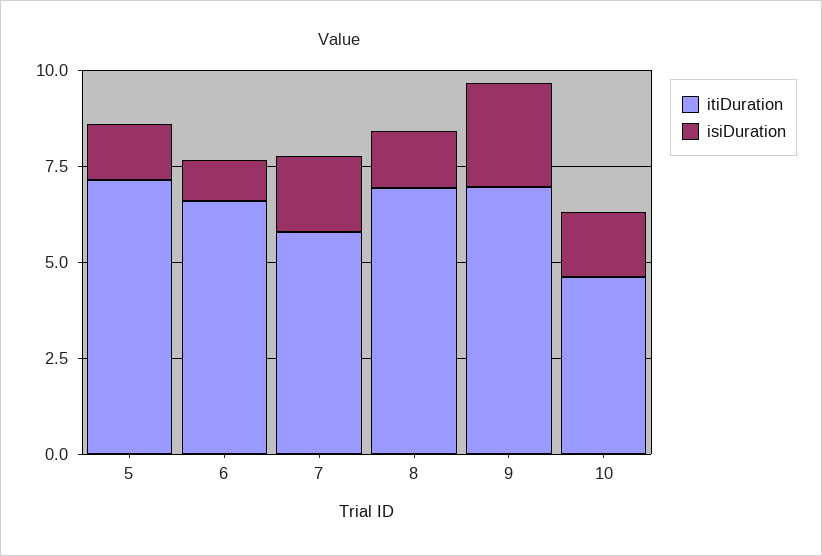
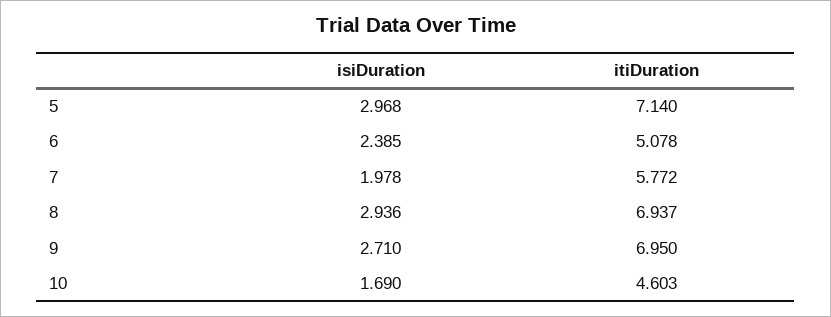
  {
    "itiDuration": {
      "5": 7.14,
-     "6": 6.5,
+     "6": 5.078,
      "7": 5.772,
      "8": 6.937,
      "9": 6.95,
      "10": 4.603
    },
    "isiDuration": {
-     "5": 1.5,
+     "5": 2.968,
-     "6": 1,
+     "6": 2.385,
      "7": 1.978,
-     "8": 1.5,
+     "8": 2.936,
      "9": 2.71,
      "10": 1.69
    }
  }

